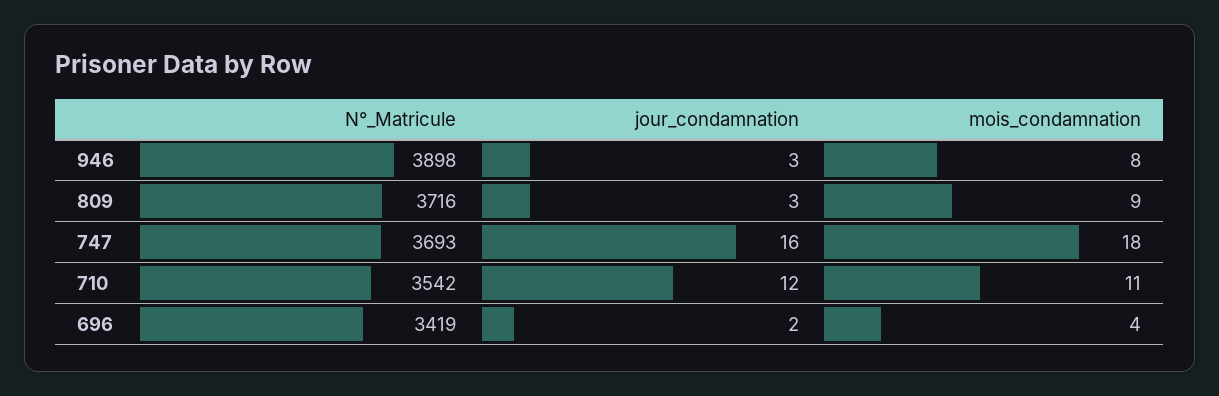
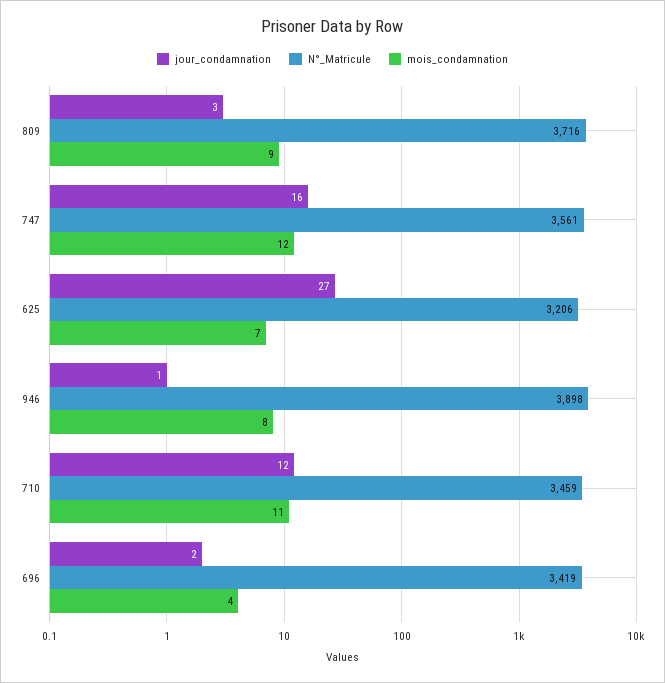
  {
    "N°_Matricule": {
      "946": 3898,
      "809": 3716,
-     "747": 3693,
+     "747": 3561,
-     "710": 3542,
+     "710": 3459,
-     "696": 3419
+     "696": 3419,
+     "625": 3206
    },
    "jour_condamnation": {
-     "946": 3,
+     "946": 1,
      "809": 3,
      "747": 16,
      "710": 12,
-     "696": 2
+     "696": 2,
+     "625": 27
    },
    "mois_condamnation": {
      "946": 8,
      "809": 9,
-     "747": 18,
+     "747": 12,
      "710": 11,
-     "696": 4
+     "696": 4,
+     "625": 7
    }
  }

